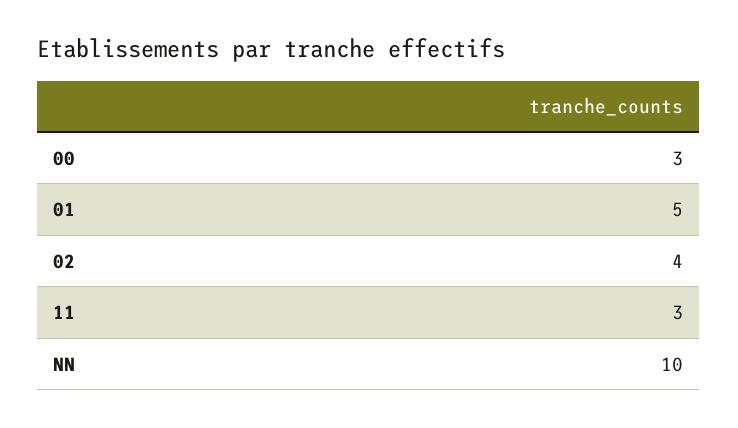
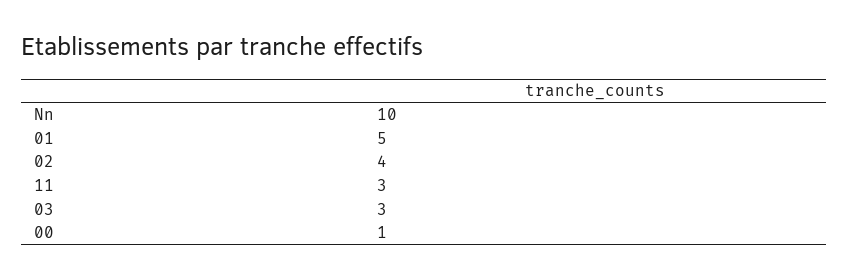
  {
-   "00": 3,
+   "00": 1,
    "01": 5,
    "02": 4,
    "11": 3,
-   "NN": 10
+   "NN": 10,
+   "03": 3
  }

